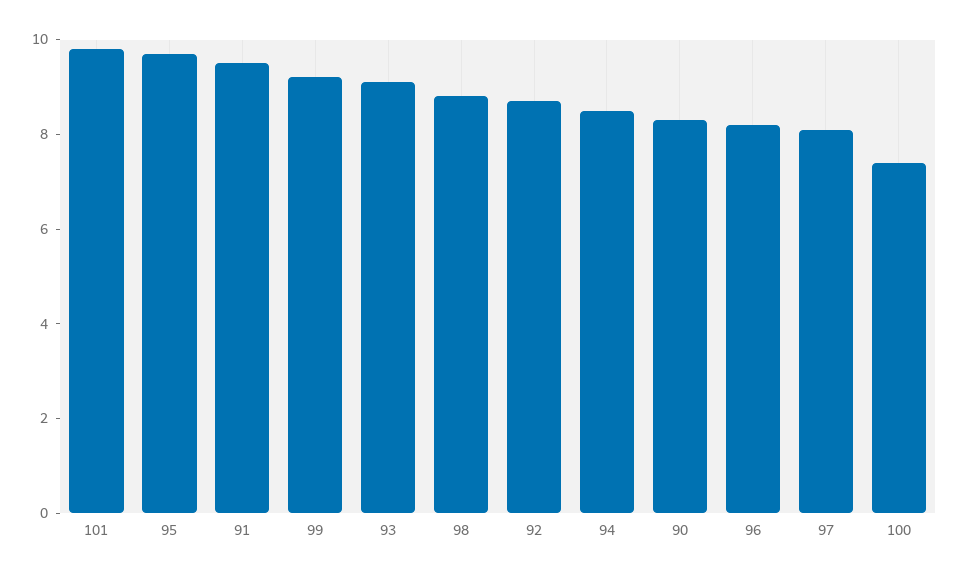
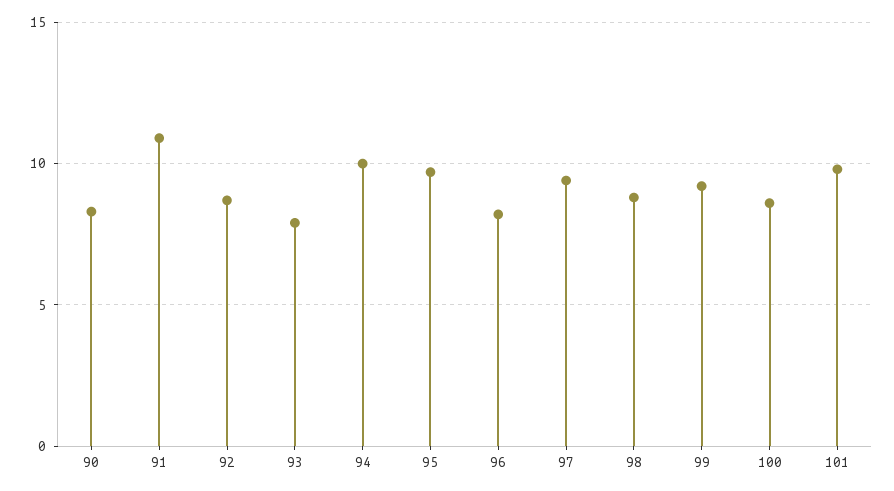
  {
    "101": 10,
    "95": 9.5,
-   "91": 9.5,
+   "91": 11,
    "99": 9,
-   "93": 9,
+   "93": 8,
    "98": 9,
    "92": 8.5,
-   "94": 8.5,
+   "94": 10,
    "90": 8.5,
    "96": 8,
-   "97": 8,
+   "97": 9.5,
-   "100": 7.5
+   "100": 8.5
  }

